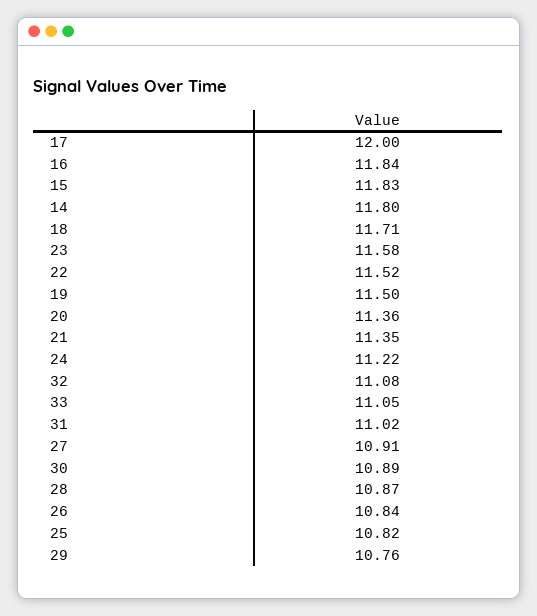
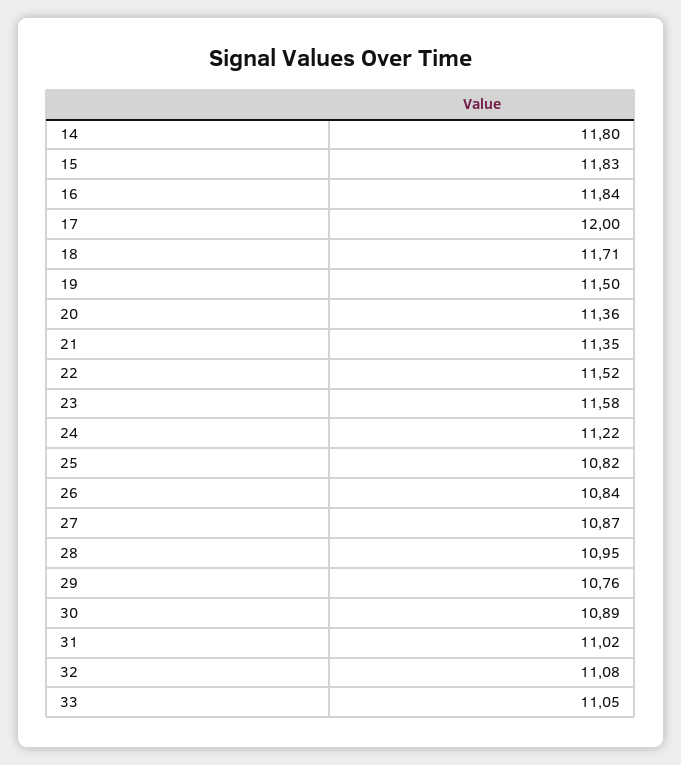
  {
    "17": 12,
    "16": 11.84,
    "15": 11.83,
    "14": 11.8,
    "18": 11.71,
    "23": 11.58,
    "22": 11.52,
    "19": 11.5,
    "20": 11.36,
    "21": 11.35,
    "24": 11.22,
    "32": 11.08,
    "33": 11.05,
    "31": 11.02,
-   "27": 10.91,
+   "27": 10.87,
    "30": 10.89,
-   "28": 10.87,
+   "28": 10.95,
    "26": 10.84,
    "25": 10.82,
    "29": 10.76
  }

